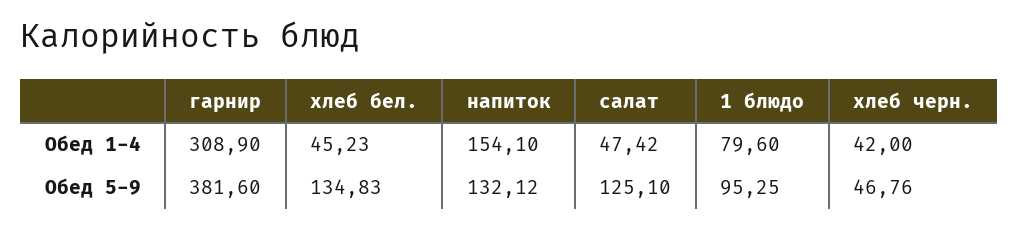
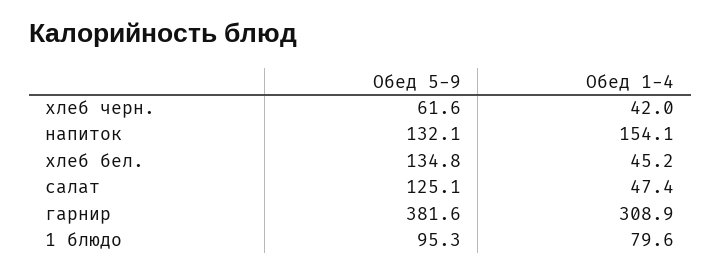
  {
    "гарнир": {
      "Обед 1-4": 308.9,
      "Обед 5-9": 381.6
    },
    "хлеб бел.": {
      "Обед 1-4": 45.23,
      "Обед 5-9": 134.83
    },
    "напиток": {
      "Обед 1-4": 154.1,
      "Обед 5-9": 132.12
    },
    "салат": {
      "Обед 1-4": 47.42,
      "Обед 5-9": 125.1
    },
    "1 блюдо": {
      "Обед 1-4": 79.6,
      "Обед 5-9": 95.25
    },
    "хлеб черн.": {
      "Обед 1-4": 42,
-     "Обед 5-9": 46.76
+     "Обед 5-9": 61.6
    }
  }

